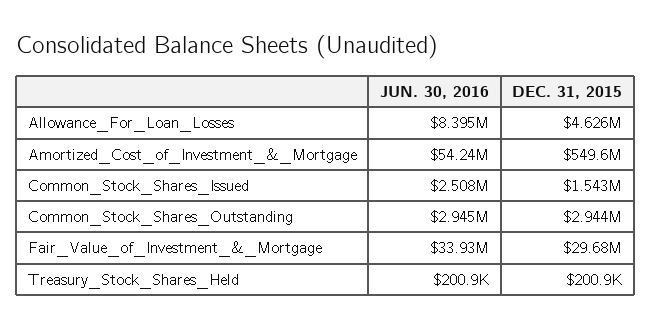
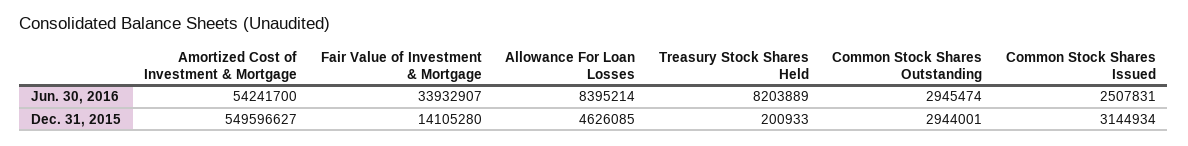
  {
    "JUN. 30, 2016": {
      "Allowance_For_Loan_Losses": 8395214,
      "Amortized_Cost_of_Investment_&_Mortgage": 54241700,
      "Common_Stock_Shares_Issued": 2507831,
      "Common_Stock_Shares_Outstanding": 2945474,
      "Fair_Value_of_Investment_&_Mortgage": 33932907,
-     "Treasury_Stock_Shares_Held": 200900
+     "Treasury_Stock_Shares_Held": 8203889
    },
    "DEC. 31, 2015": {
      "Allowance_For_Loan_Losses": 4626085,
      "Amortized_Cost_of_Investment_&_Mortgage": 549596627,
-     "Common_Stock_Shares_Issued": 1543000,
+     "Common_Stock_Shares_Issued": 3144934,
      "Common_Stock_Shares_Outstanding": 2944001,
-     "Fair_Value_of_Investment_&_Mortgage": 29680000,
+     "Fair_Value_of_Investment_&_Mortgage": 14105280,
      "Treasury_Stock_Shares_Held": 200933
    }
  }

